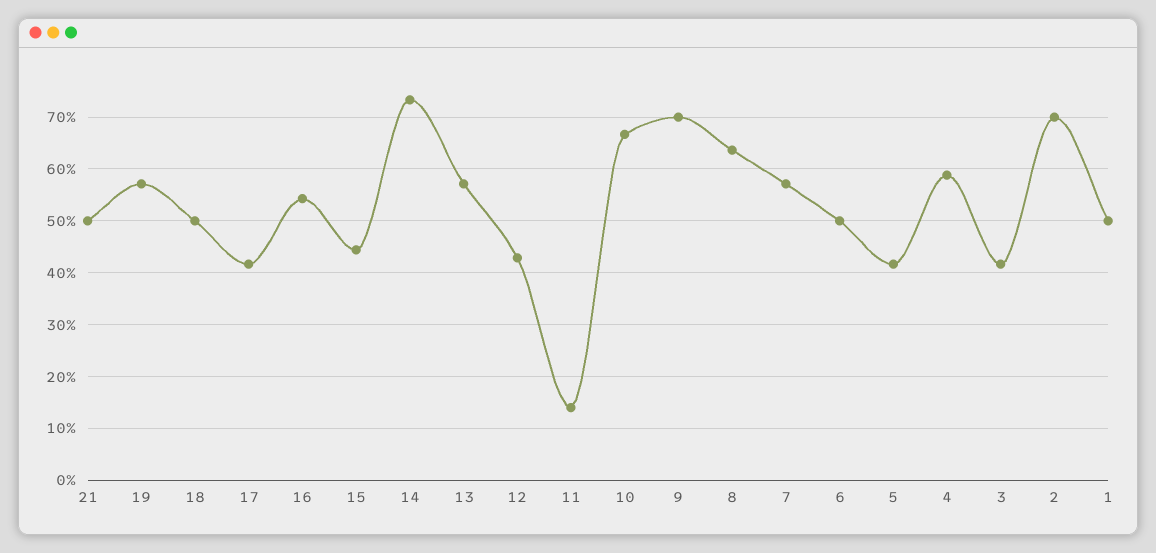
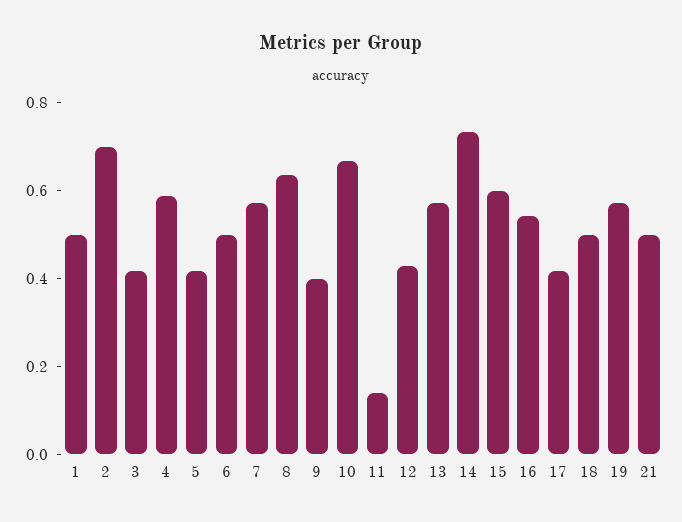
  {
    "21": 0.5,
    "19": 0.58,
    "18": 0.5,
    "17": 0.42,
    "16": 0.54,
-   "15": 0.44,
+   "15": 0.6,
    "14": 0.74,
    "13": 0.58,
    "12": 0.42,
    "11": 0.14,
    "10": 0.66,
-   "9": 0.7,
+   "9": 0.4,
    "8": 0.64,
    "7": 0.58,
    "6": 0.5,
    "5": 0.42,
    "4": 0.58,
    "3": 0.42,
    "2": 0.7,
    "1": 0.5
  }

